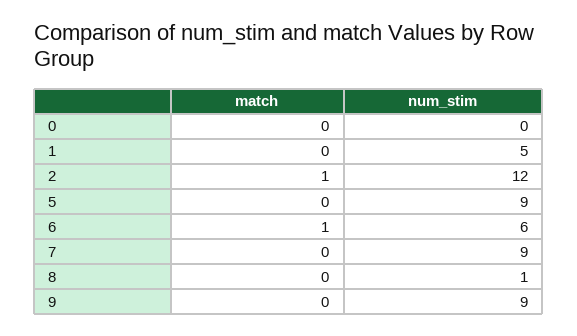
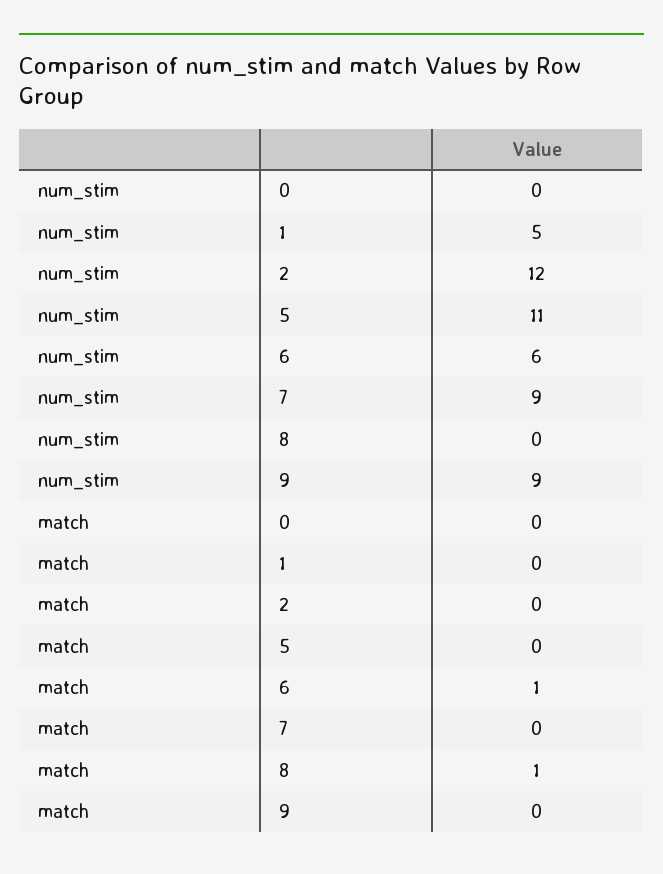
  {
    "match": {
      "0": 0,
      "1": 0,
-     "2": 1,
+     "2": 0,
      "5": 0,
      "6": 1,
      "7": 0,
-     "8": 0,
+     "8": 1,
      "9": 0
    },
    "num_stim": {
      "0": 0,
      "1": 5,
      "2": 12,
-     "5": 9,
+     "5": 11,
      "6": 6,
      "7": 9,
-     "8": 1,
+     "8": 0,
      "9": 9
    }
  }

